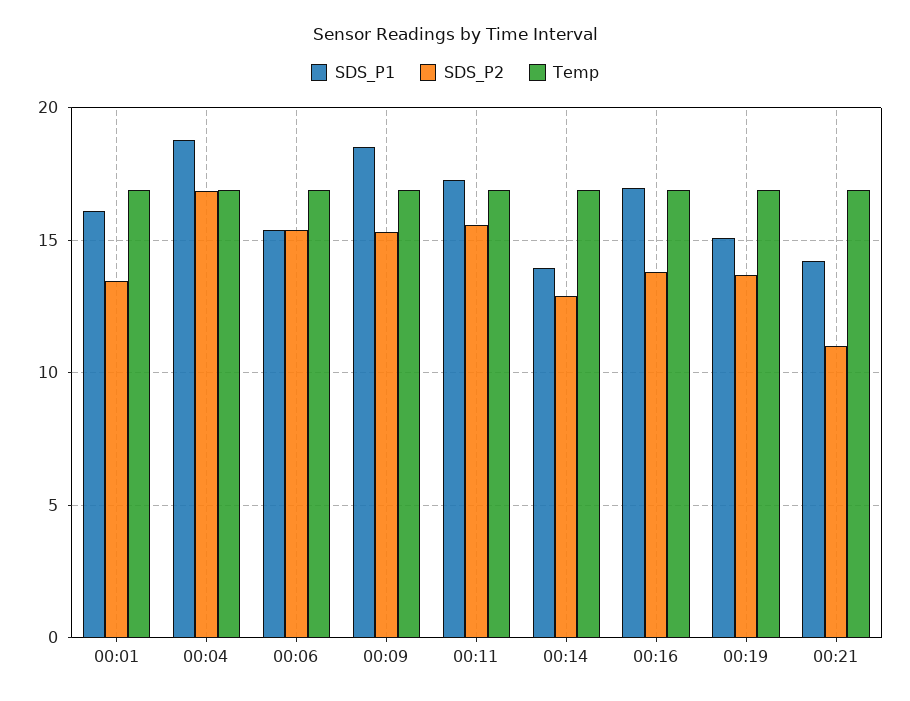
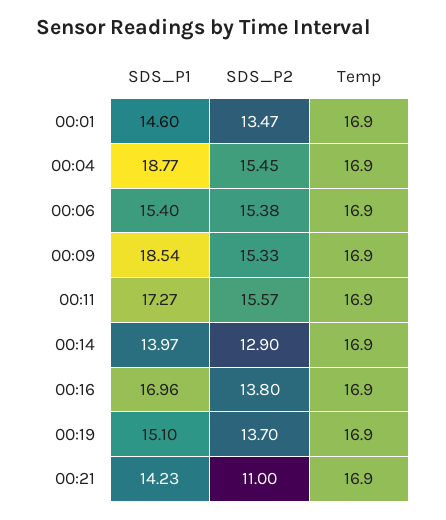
  {
    "SDS_P1": {
-     "00:01": 16,
+     "00:01": 14.6,
      "00:04": 18.77,
      "00:06": 15.4,
      "00:09": 18.54,
      "00:11": 17.27,
      "00:14": 13.97,
      "00:16": 16.96,
      "00:19": 15.1,
      "00:21": 14.23
    },
    "SDS_P2": {
      "00:01": 13.47,
-     "00:04": 17,
+     "00:04": 15.45,
      "00:06": 15.38,
      "00:09": 15.33,
      "00:11": 15.57,
      "00:14": 12.9,
      "00:16": 13.8,
      "00:19": 13.7,
      "00:21": 11
    },
    "Temp": {
      "00:01": 16.9,
      "00:04": 16.9,
      "00:06": 16.9,
      "00:09": 16.9,
      "00:11": 16.9,
      "00:14": 16.9,
      "00:16": 16.9,
      "00:19": 16.9,
      "00:21": 16.9
    }
  }

